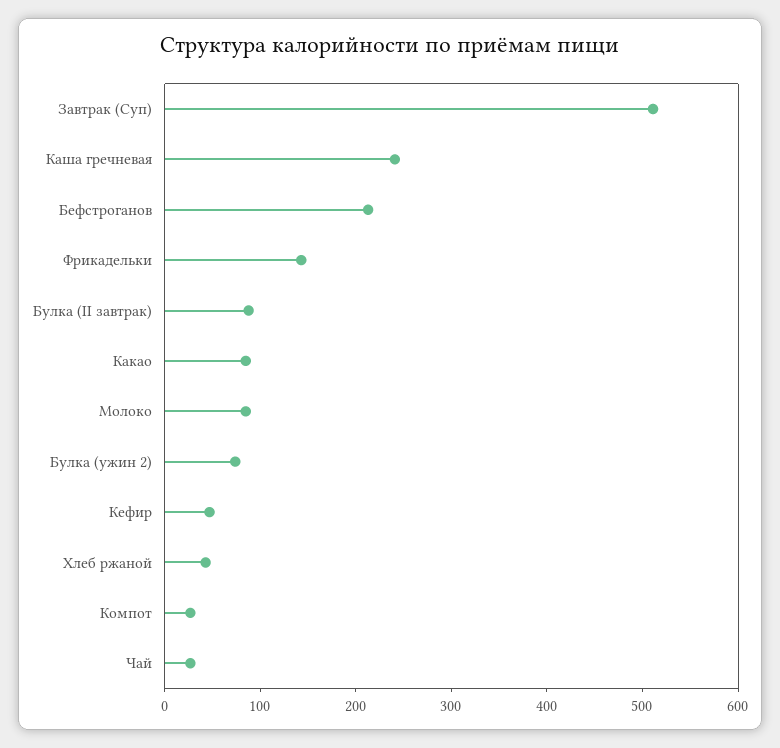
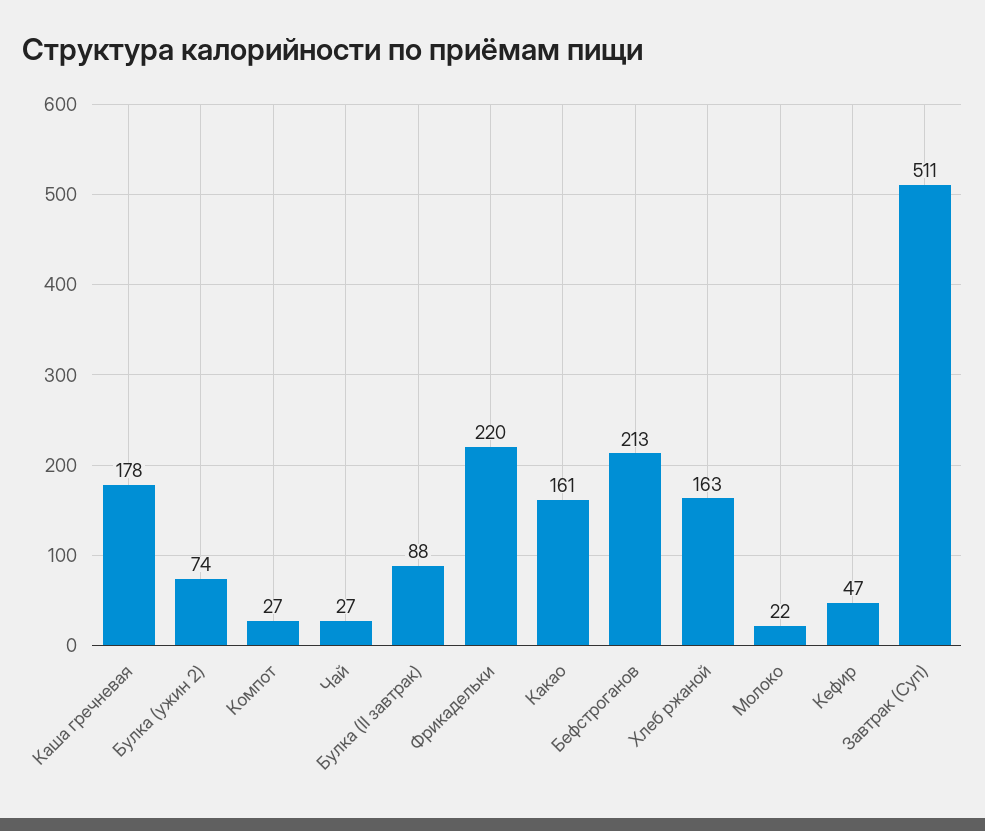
  {
    "Завтрак (Суп)": 511,
-   "Каша гречневая": 240,
+   "Каша гречневая": 178,
    "Бефстроганов": 213,
-   "Фрикадельки": 140,
+   "Фрикадельки": 220,
    "Булка (II завтрак)": 88,
-   "Какао": 80,
+   "Какао": 161,
-   "Молоко": 80,
+   "Молоко": 22,
    "Булка (ужин 2)": 74,
    "Кефир": 47,
-   "Хлеб ржаной": 40,
+   "Хлеб ржаной": 163,
    "Компот": 27,
    "Чай": 27
  }

